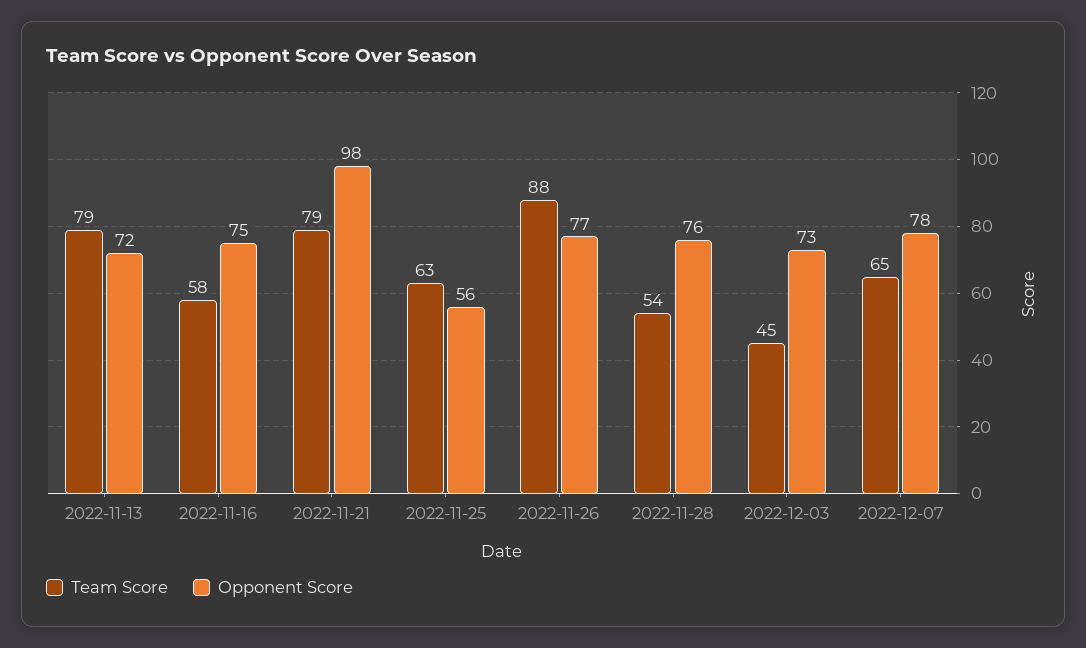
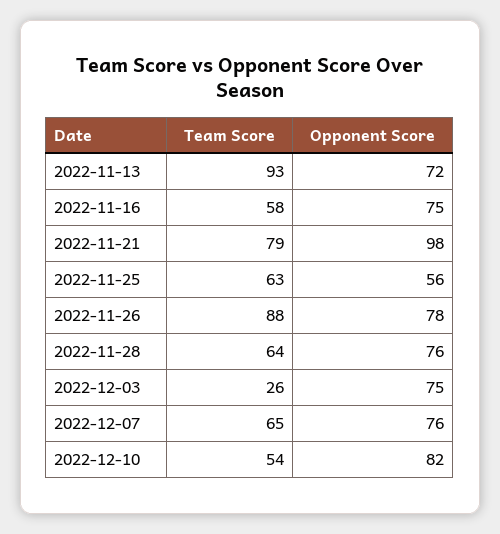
  {
    "Team Score": {
-     "2022-11-13": 79,
+     "2022-11-13": 93,
      "2022-11-16": 58,
      "2022-11-21": 79,
      "2022-11-25": 63,
      "2022-11-26": 88,
-     "2022-11-28": 54,
+     "2022-11-28": 64,
-     "2022-12-03": 45,
+     "2022-12-03": 26,
-     "2022-12-07": 65
+     "2022-12-07": 65,
+     "2022-12-10": 54
    },
    "Opponent Score": {
      "2022-11-13": 72,
      "2022-11-16": 75,
      "2022-11-21": 98,
      "2022-11-25": 56,
-     "2022-11-26": 77,
+     "2022-11-26": 78,
      "2022-11-28": 76,
-     "2022-12-03": 73,
+     "2022-12-03": 75,
-     "2022-12-07": 78
+     "2022-12-07": 76,
+     "2022-12-10": 82
    }
  }

